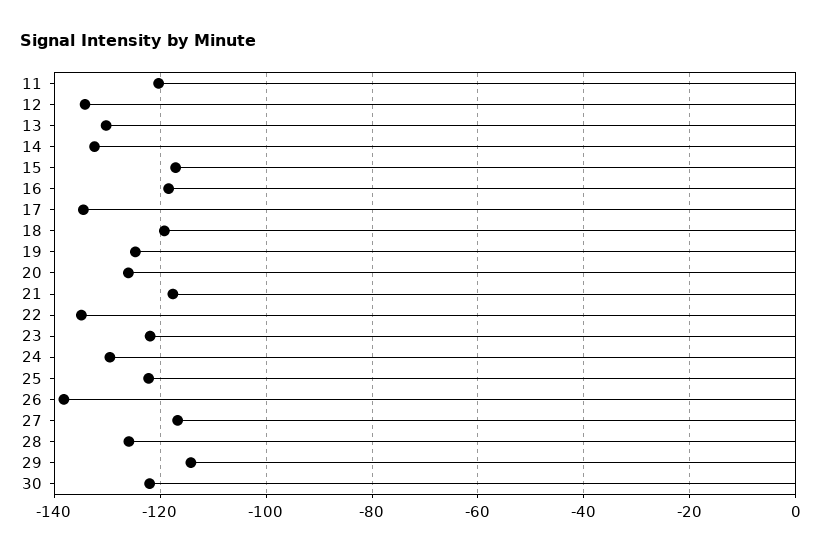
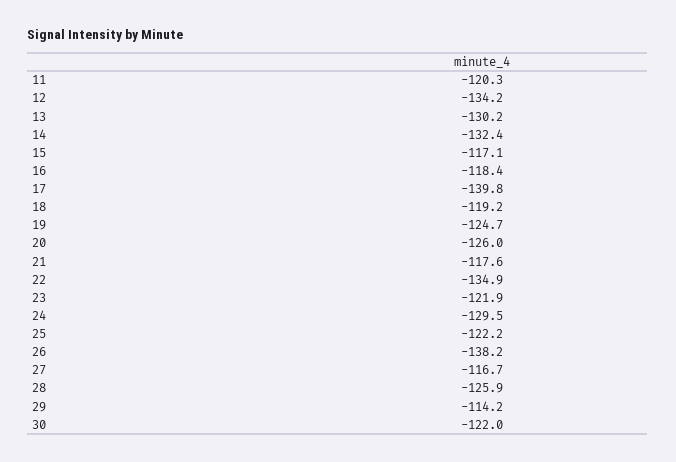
  {
    "11": -120.3,
    "12": -134.2,
    "13": -130.2,
    "14": -132.4,
    "15": -117.1,
    "16": -118.4,
-   "17": -134,
+   "17": -139.8,
    "18": -119.2,
    "19": -124.7,
    "20": -126,
    "21": -117.6,
    "22": -134.9,
    "23": -121.9,
    "24": -129.5,
    "25": -122.2,
    "26": -138.2,
    "27": -116.7,
    "28": -125.9,
    "29": -114.2,
    "30": -122
  }

